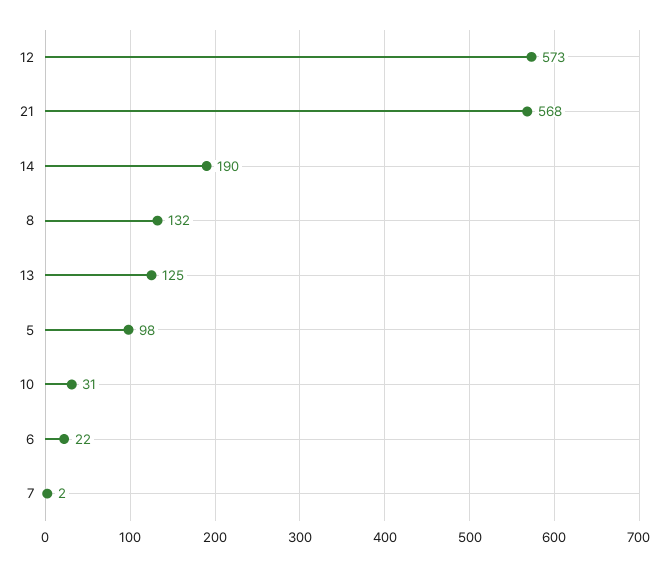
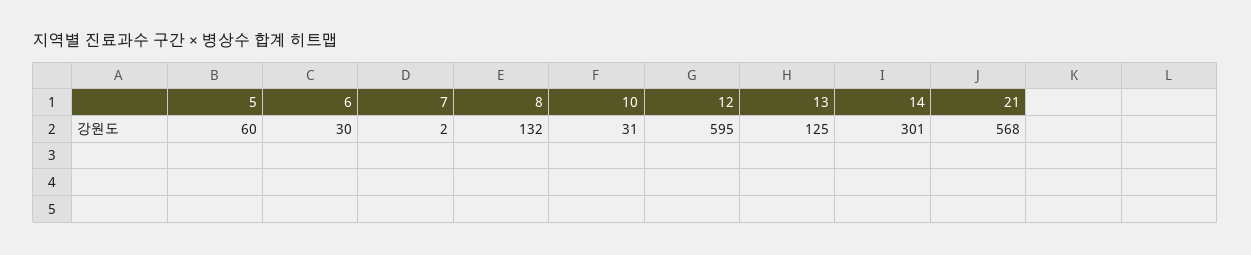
  {
-   "12": 573,
+   "12": 595,
    "21": 568,
-   "14": 190,
+   "14": 301,
    "8": 132,
    "13": 125,
-   "5": 98,
+   "5": 60,
    "10": 31,
-   "6": 22,
+   "6": 30,
    "7": 2
  }

